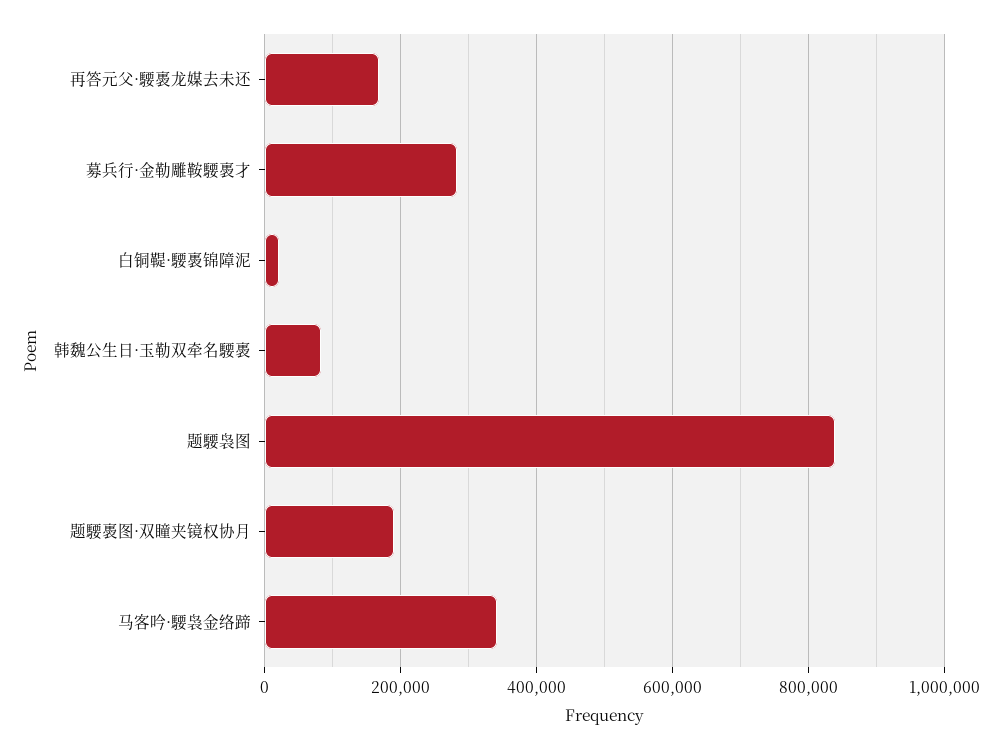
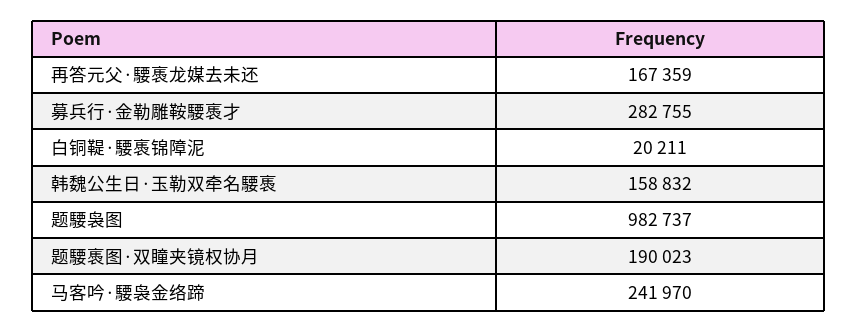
  {
    "再答元父·騕褭龙媒去未还": 167359,
    "募兵行·金勒雕鞍騕褭才": 282755,
    "白铜鞮·騕褭锦障泥": 20211,
-   "韩魏公生日·玉勒双牵名騕褭": 80000,
+   "韩魏公生日·玉勒双牵名騕褭": 158832,
-   "题騕袅图": 840000,
+   "题騕袅图": 982737,
    "题騕褭图·双瞳夹镜权协月": 190023,
-   "马客吟·騕袅金络蹄": 340000
+   "马客吟·騕袅金络蹄": 241970
  }

